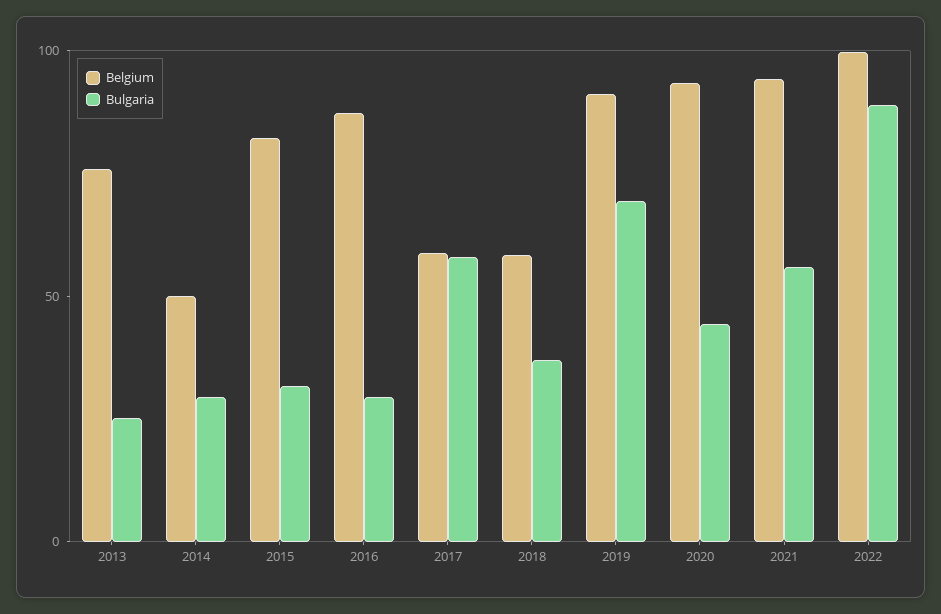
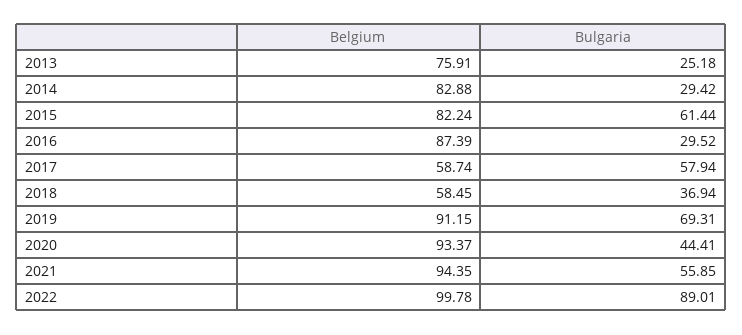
  {
    "Belgium": {
      "2013": 75.91,
-     "2014": 50,
+     "2014": 82.88,
      "2015": 82.24,
      "2016": 87.39,
      "2017": 58.74,
      "2018": 58.45,
      "2019": 91.15,
      "2020": 93.37,
      "2021": 94.35,
      "2022": 99.78
    },
    "Bulgaria": {
      "2013": 25.18,
      "2014": 29.42,
-     "2015": 30,
+     "2015": 61.44,
      "2016": 29.52,
      "2017": 57.94,
      "2018": 36.94,
      "2019": 69.31,
      "2020": 44.41,
      "2021": 55.85,
      "2022": 89.01
    }
  }

